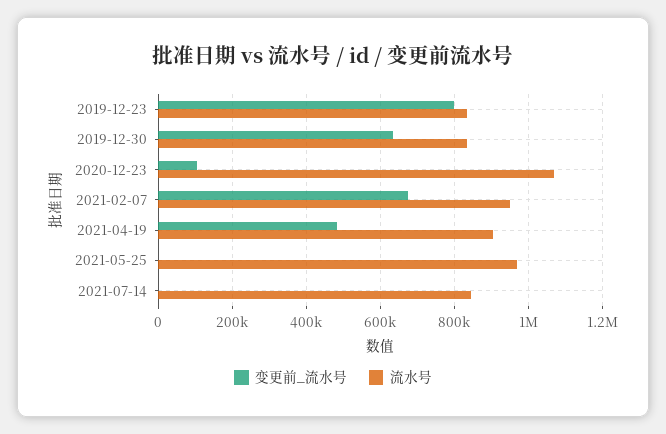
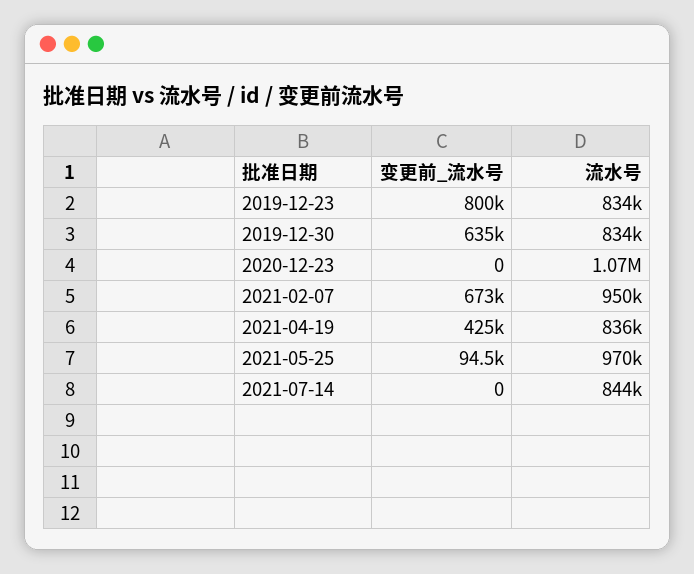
  {
    "变更前_流水号": {
      "2019-12-23": 800000,
      "2019-12-30": 635000,
-     "2020-12-23": 100000,
+     "2020-12-23": 0,
      "2021-02-07": 673000,
-     "2021-04-19": 480000,
+     "2021-04-19": 425000,
-     "2021-05-25": 0,
+     "2021-05-25": 94500,
      "2021-07-14": 0
    },
    "流水号": {
      "2019-12-23": 834000,
      "2019-12-30": 834000,
      "2020-12-23": 1070000,
      "2021-02-07": 950000,
-     "2021-04-19": 900000,
+     "2021-04-19": 836000,
      "2021-05-25": 970000,
      "2021-07-14": 844000
    }
  }

